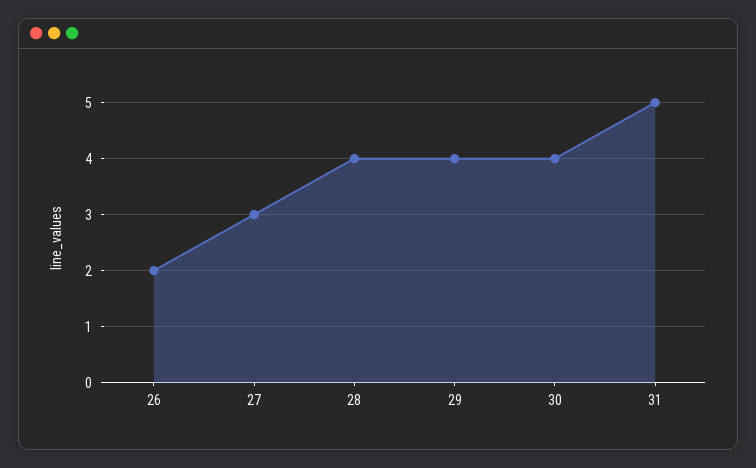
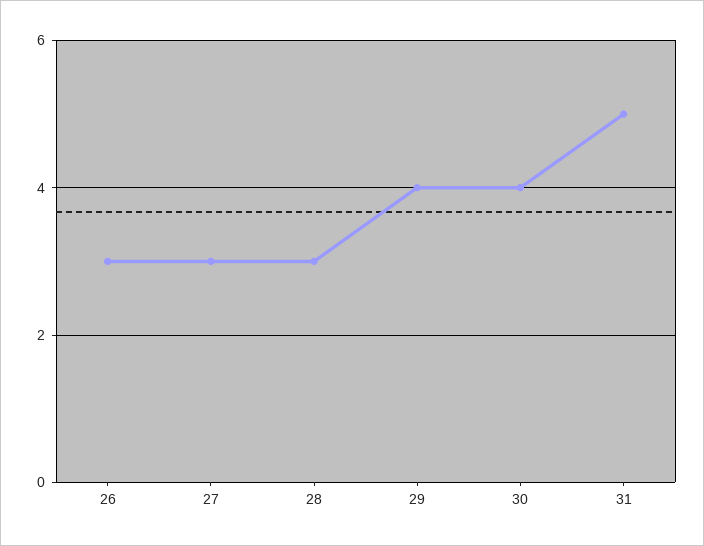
  {
-   "26": 2,
+   "26": 3,
    "27": 3,
-   "28": 4,
+   "28": 3,
    "29": 4,
    "30": 4,
    "31": 5
  }

